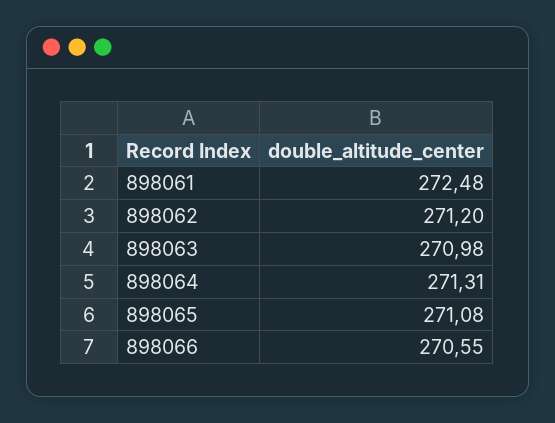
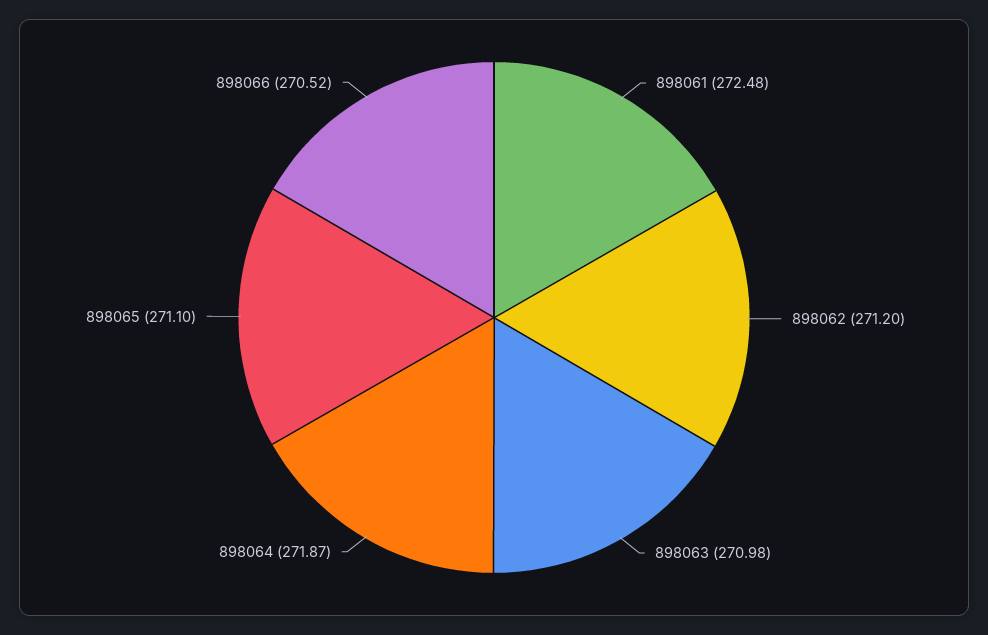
  {
    "898061": 272.48,
    "898062": 271.2,
    "898063": 270.98,
-   "898064": 271.31,
+   "898064": 271.87,
-   "898065": 271.08,
+   "898065": 271.1,
-   "898066": 270.55
+   "898066": 270.52
  }

